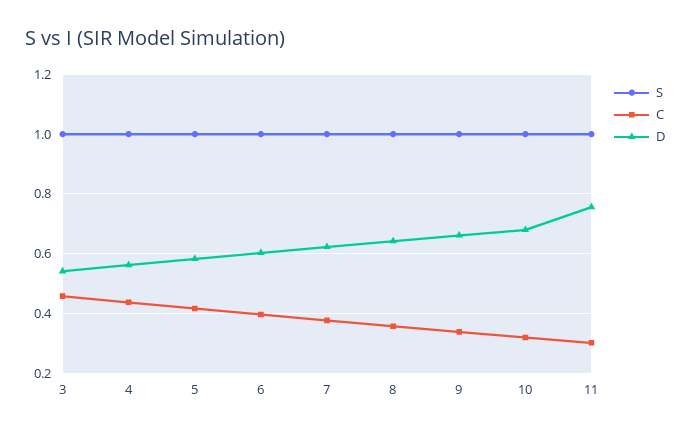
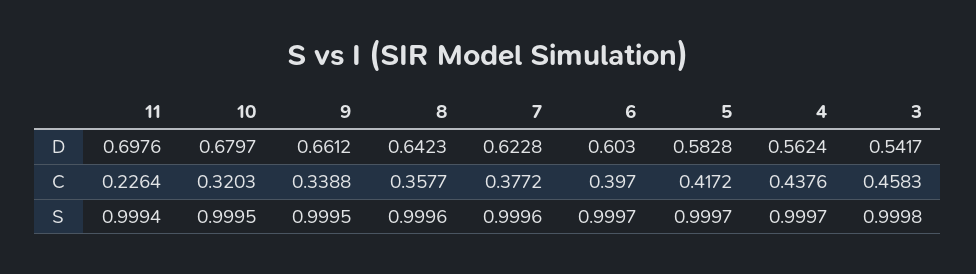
  {
    "S": {
      "3": 0.9998,
      "4": 0.9997,
      "5": 0.9997,
      "6": 0.9997,
      "7": 0.9996,
      "8": 0.9996,
      "9": 0.9995,
      "10": 0.9995,
      "11": 0.9994
    },
    "C": {
      "3": 0.4583,
      "4": 0.4376,
      "5": 0.4172,
      "6": 0.397,
      "7": 0.3772,
      "8": 0.3577,
      "9": 0.3388,
      "10": 0.3203,
-     "11": 0.3
+     "11": 0.2264
    },
    "D": {
      "3": 0.5417,
      "4": 0.5624,
      "5": 0.5828,
      "6": 0.603,
      "7": 0.6228,
      "8": 0.6423,
      "9": 0.6612,
      "10": 0.6797,
-     "11": 0.75
+     "11": 0.6976
    }
  }

